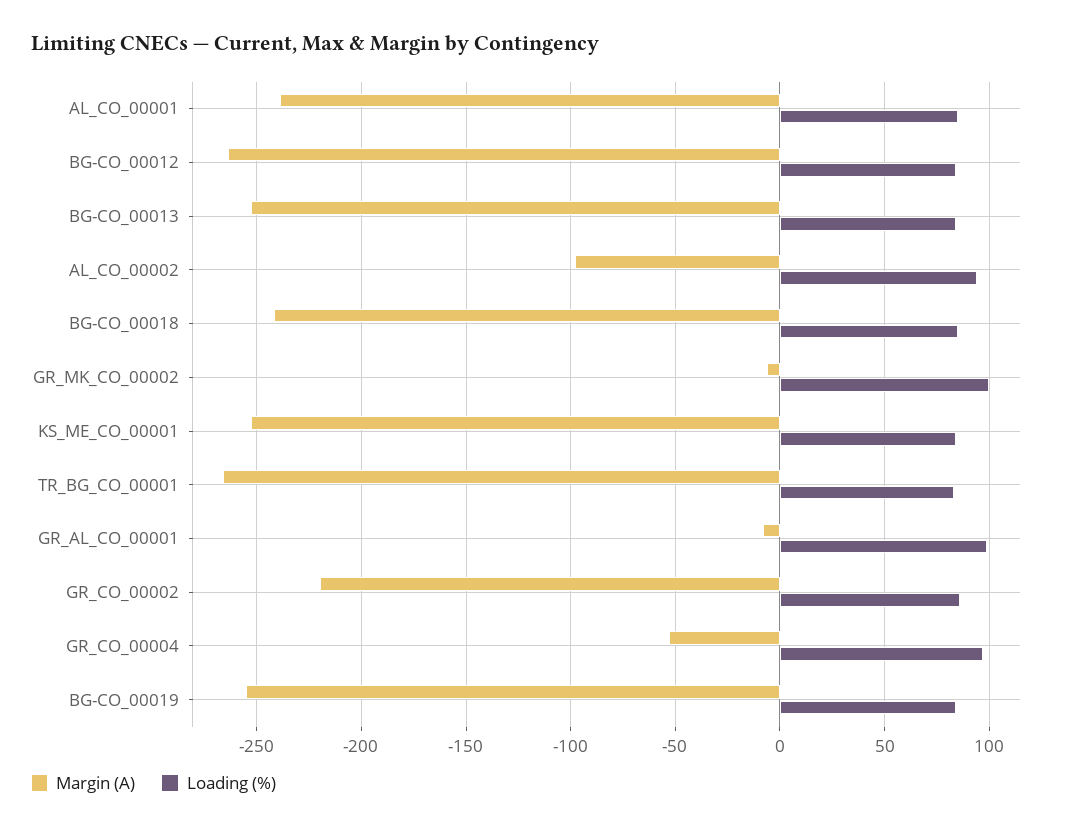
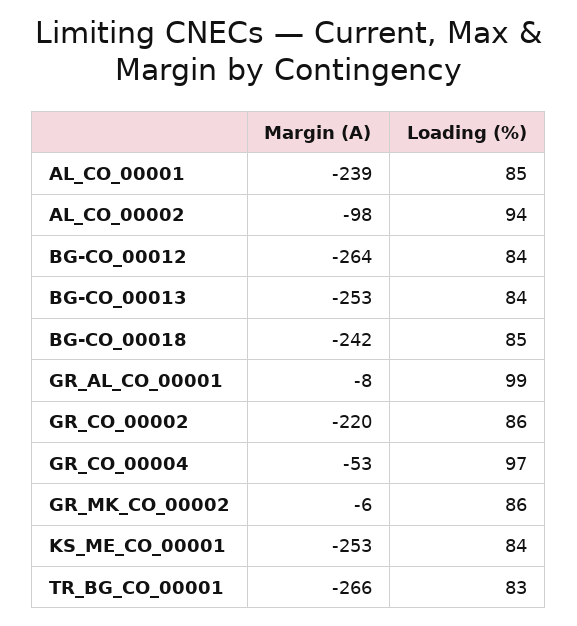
  {
    "Margin (A)": {
      "AL_CO_00001": -239,
      "BG-CO_00012": -264,
      "BG-CO_00013": -253,
      "AL_CO_00002": -98,
      "BG-CO_00018": -242,
      "GR_MK_CO_00002": -6,
      "KS_ME_CO_00001": -253,
      "TR_BG_CO_00001": -266,
      "GR_AL_CO_00001": -8,
      "GR_CO_00002": -220,
-     "GR_CO_00004": -53,
+     "GR_CO_00004": -53
-     "BG-CO_00019": -255
    },
    "Loading (%)": {
      "AL_CO_00001": 85,
      "BG-CO_00012": 84,
      "BG-CO_00013": 84,
      "AL_CO_00002": 94,
      "BG-CO_00018": 85,
-     "GR_MK_CO_00002": 100,
+     "GR_MK_CO_00002": 86,
      "KS_ME_CO_00001": 84,
      "TR_BG_CO_00001": 83,
      "GR_AL_CO_00001": 99,
      "GR_CO_00002": 86,
-     "GR_CO_00004": 97,
+     "GR_CO_00004": 97
-     "BG-CO_00019": 85
    }
  }

